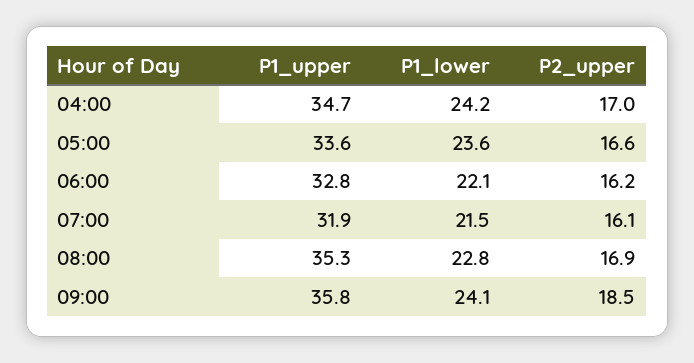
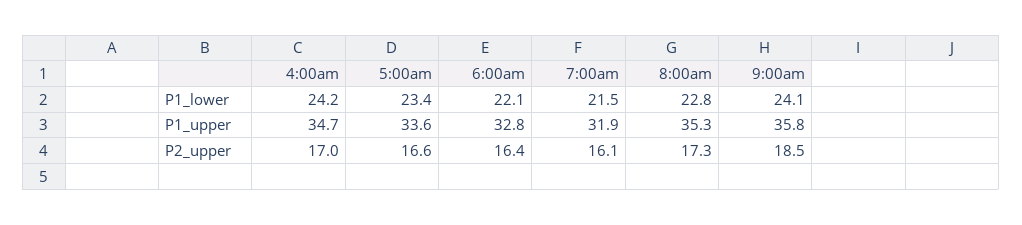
  {
    "P1_upper": {
      "04:00": 34.7,
      "05:00": 33.6,
      "06:00": 32.8,
      "07:00": 31.9,
      "08:00": 35.3,
      "09:00": 35.8
    },
    "P1_lower": {
      "04:00": 24.2,
-     "05:00": 23.6,
+     "05:00": 23.4,
      "06:00": 22.1,
      "07:00": 21.5,
      "08:00": 22.8,
      "09:00": 24.1
    },
    "P2_upper": {
      "04:00": 17,
      "05:00": 16.6,
-     "06:00": 16.2,
+     "06:00": 16.4,
      "07:00": 16.1,
-     "08:00": 16.9,
+     "08:00": 17.3,
      "09:00": 18.5
    }
  }

